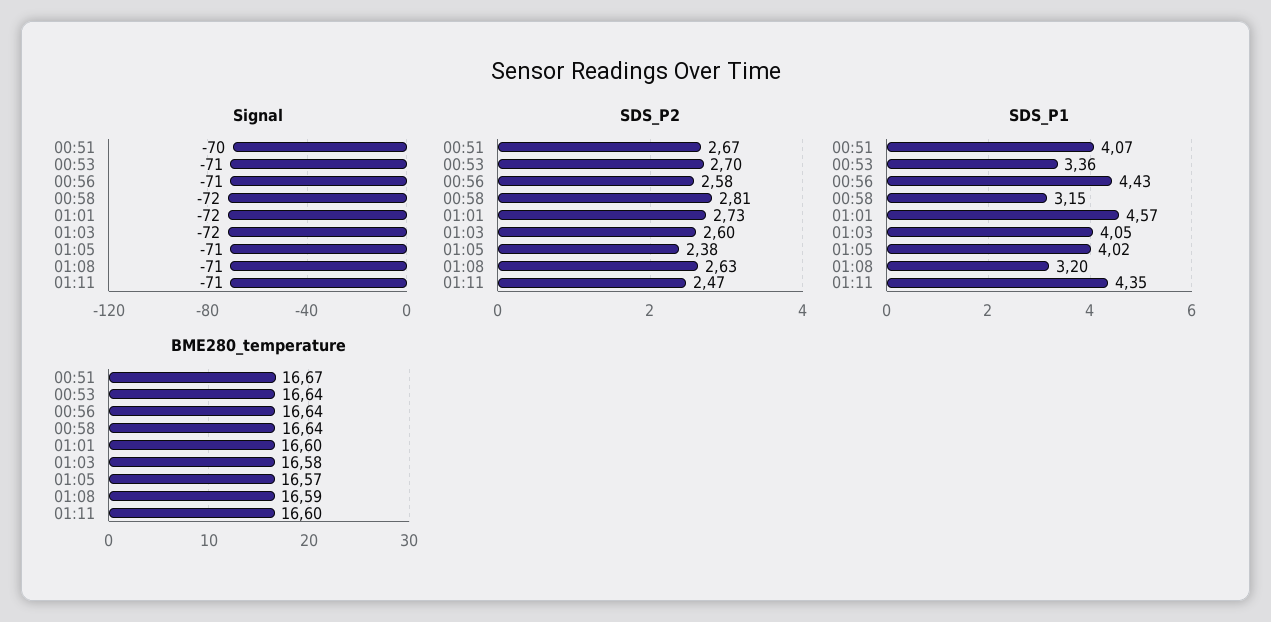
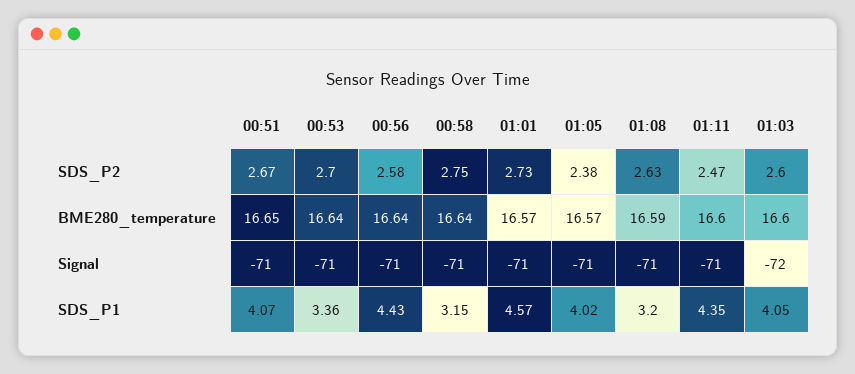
  {
    "Signal": {
-     "00:51": -70,
+     "00:51": -71,
      "00:53": -71,
      "00:56": -71,
-     "00:58": -72,
+     "00:58": -71,
-     "01:01": -72,
+     "01:01": -71,
      "01:03": -72,
      "01:05": -71,
      "01:08": -71,
      "01:11": -71
    },
    "SDS_P2": {
      "00:51": 2.67,
      "00:53": 2.7,
      "00:56": 2.58,
-     "00:58": 2.81,
+     "00:58": 2.75,
      "01:01": 2.73,
      "01:03": 2.6,
      "01:05": 2.38,
      "01:08": 2.63,
      "01:11": 2.47
    },
    "SDS_P1": {
      "00:51": 4.07,
      "00:53": 3.36,
      "00:56": 4.43,
      "00:58": 3.15,
      "01:01": 4.57,
      "01:03": 4.05,
      "01:05": 4.02,
      "01:08": 3.2,
      "01:11": 4.35
    },
    "BME280_temperature": {
-     "00:51": 16.67,
+     "00:51": 16.65,
      "00:53": 16.64,
      "00:56": 16.64,
      "00:58": 16.64,
-     "01:01": 16.6,
+     "01:01": 16.57,
-     "01:03": 16.58,
+     "01:03": 16.6,
      "01:05": 16.57,
      "01:08": 16.59,
      "01:11": 16.6
    }
  }

